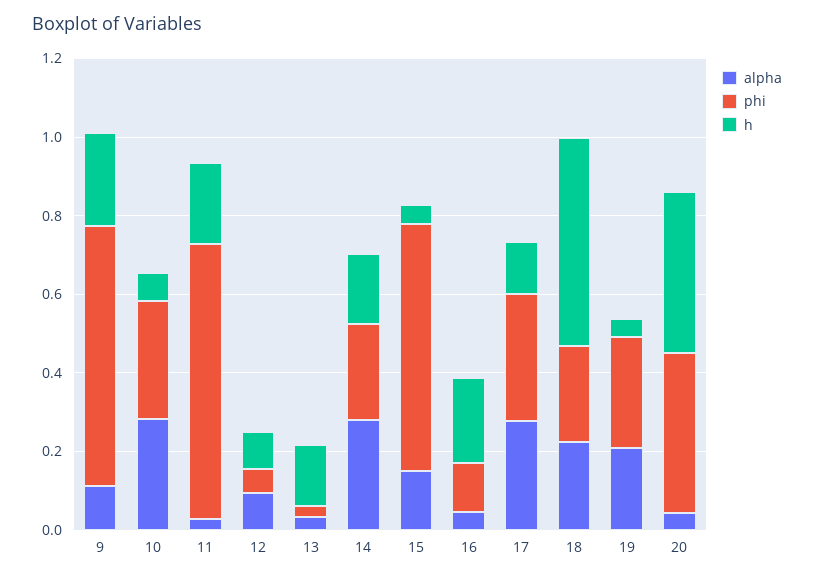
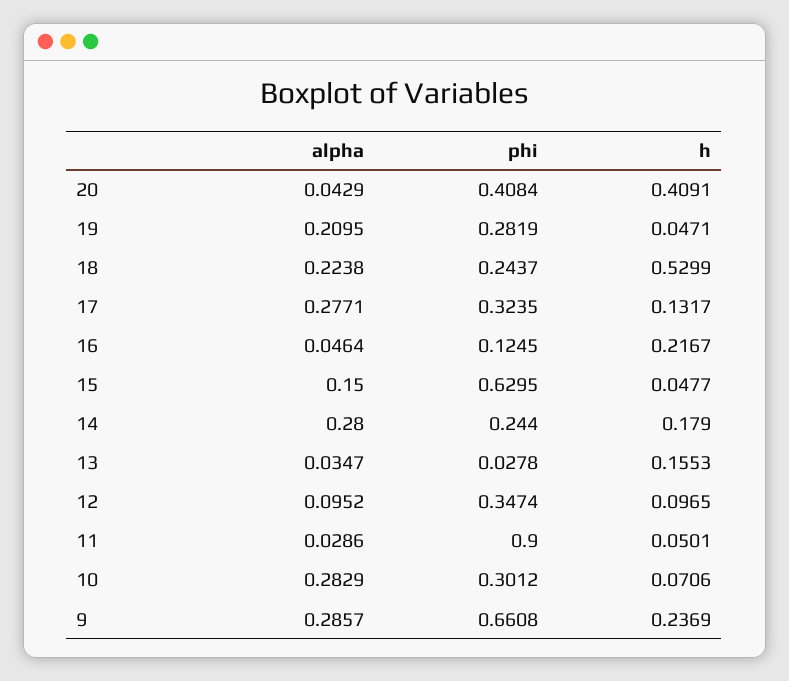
  {
    "alpha": {
-     "9": 0.1,
+     "9": 0.2857,
      "10": 0.2829,
      "11": 0.0286,
      "12": 0.0952,
      "13": 0.0347,
      "14": 0.28,
      "15": 0.15,
      "16": 0.0464,
      "17": 0.2771,
      "18": 0.2238,
      "19": 0.2095,
      "20": 0.0429
    },
    "phi": {
      "9": 0.6608,
      "10": 0.3012,
-     "11": 0.7,
+     "11": 0.9,
-     "12": 0.05,
+     "12": 0.3474,
      "13": 0.0278,
      "14": 0.244,
      "15": 0.6295,
      "16": 0.1245,
      "17": 0.3235,
      "18": 0.2437,
      "19": 0.2819,
      "20": 0.4084
    },
    "h": {
      "9": 0.2369,
      "10": 0.0706,
-     "11": 0.2,
+     "11": 0.0501,
      "12": 0.0965,
      "13": 0.1553,
      "14": 0.179,
      "15": 0.0477,
      "16": 0.2167,
      "17": 0.1317,
      "18": 0.5299,
      "19": 0.0471,
      "20": 0.4091
    }
  }

